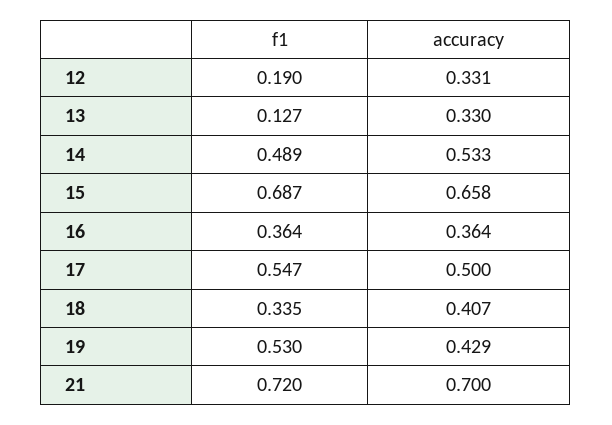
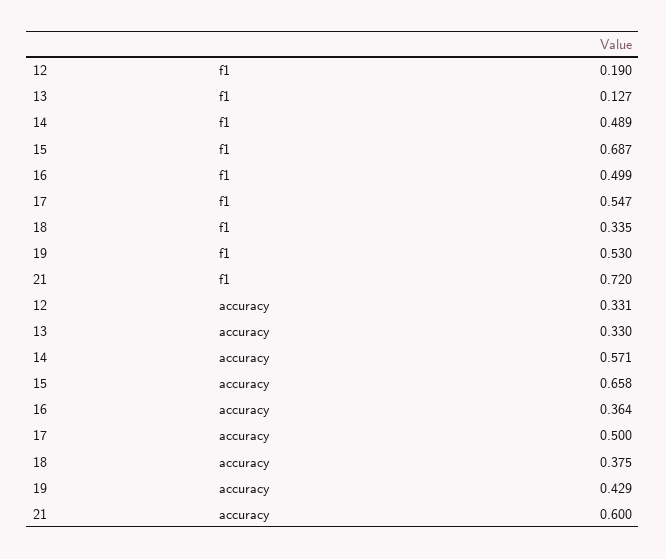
  {
    "f1": {
      "12": 0.19,
      "13": 0.127,
      "14": 0.489,
      "15": 0.687,
-     "16": 0.364,
+     "16": 0.499,
      "17": 0.547,
      "18": 0.335,
      "19": 0.53,
      "21": 0.72
    },
    "accuracy": {
      "12": 0.331,
      "13": 0.33,
-     "14": 0.533,
+     "14": 0.571,
      "15": 0.658,
      "16": 0.364,
      "17": 0.5,
-     "18": 0.407,
+     "18": 0.375,
      "19": 0.429,
-     "21": 0.7
+     "21": 0.6
    }
  }

